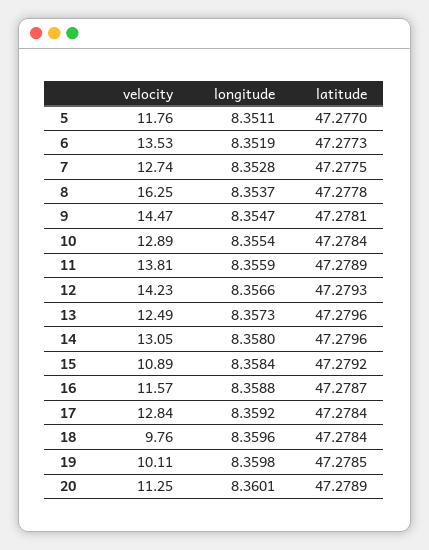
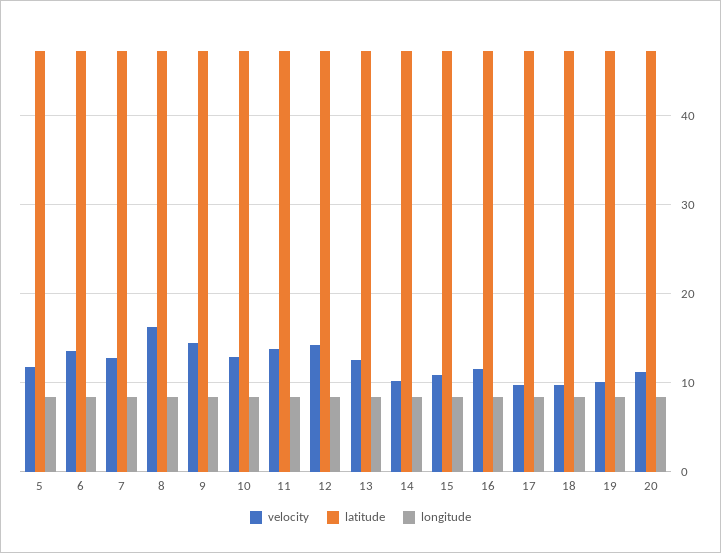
  {
    "velocity": {
      "5": 11.76,
      "6": 13.53,
      "7": 12.74,
      "8": 16.25,
      "9": 14.47,
      "10": 12.89,
      "11": 13.81,
      "12": 14.23,
      "13": 12.49,
-     "14": 13.05,
+     "14": 10,
      "15": 10.89,
      "16": 11.57,
-     "17": 12.84,
+     "17": 10,
      "18": 9.76,
      "19": 10.11,
      "20": 11.25
    },
    "longitude": {
      "5": 8.3511,
      "6": 8.3519,
      "7": 8.3528,
      "8": 8.3537,
      "9": 8.3547,
      "10": 8.3554,
      "11": 8.3559,
      "12": 8.3566,
      "13": 8.3573,
      "14": 8.358,
      "15": 8.3584,
      "16": 8.3588,
      "17": 8.3592,
      "18": 8.3596,
      "19": 8.3598,
      "20": 8.3601
    },
    "latitude": {
      "5": 47.277,
      "6": 47.2773,
      "7": 47.2775,
      "8": 47.2778,
      "9": 47.2781,
      "10": 47.2784,
      "11": 47.2789,
      "12": 47.2793,
      "13": 47.2796,
      "14": 47.2796,
      "15": 47.2792,
      "16": 47.2787,
      "17": 47.2784,
      "18": 47.2784,
      "19": 47.2785,
      "20": 47.2789
    }
  }

